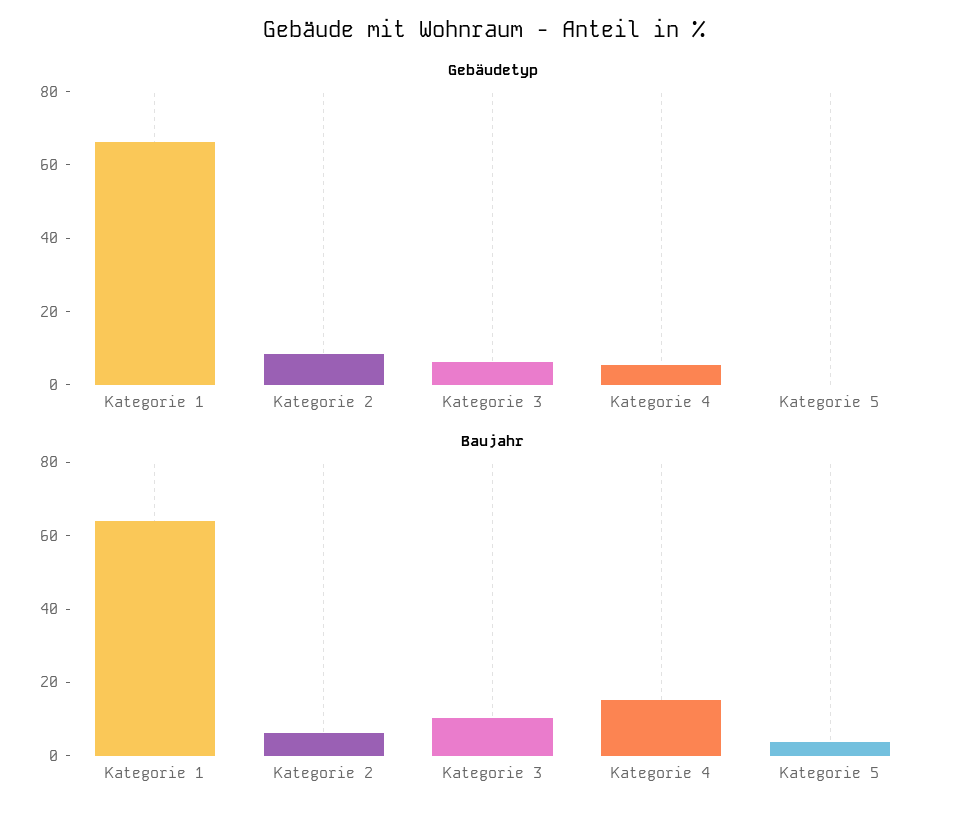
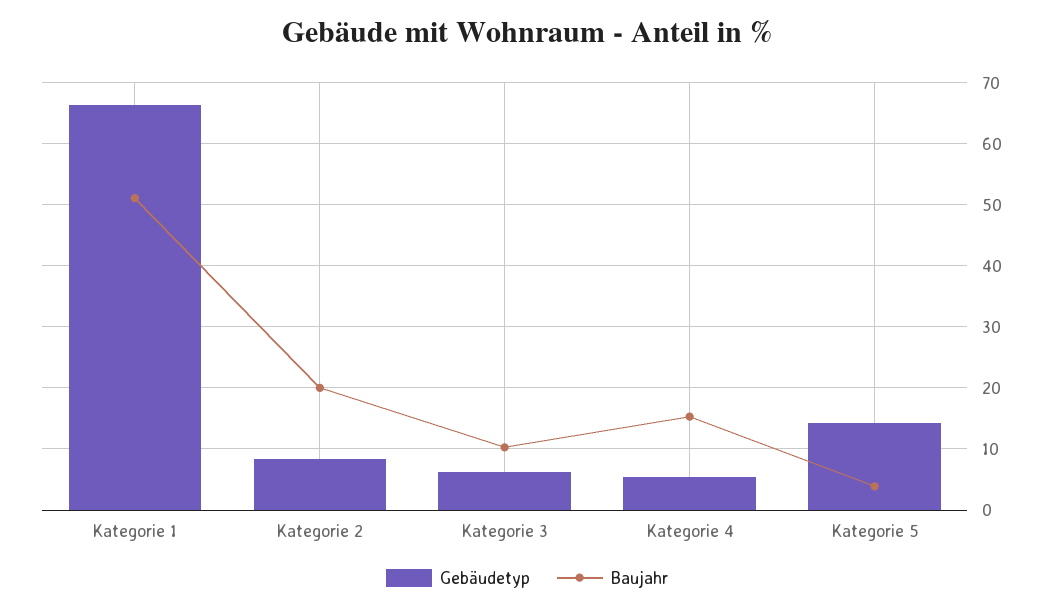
  {
    "Gebäudetyp": {
      "Kategorie 1": 66,
      "Kategorie 2": 8,
      "Kategorie 3": 6,
      "Kategorie 4": 5,
-     "Kategorie 5": 0
+     "Kategorie 5": 14
    },
    "Baujahr": {
-     "Kategorie 1": 65,
+     "Kategorie 1": 51,
-     "Kategorie 2": 5,
+     "Kategorie 2": 20,
      "Kategorie 3": 10,
      "Kategorie 4": 15,
      "Kategorie 5": 4
    }
  }

